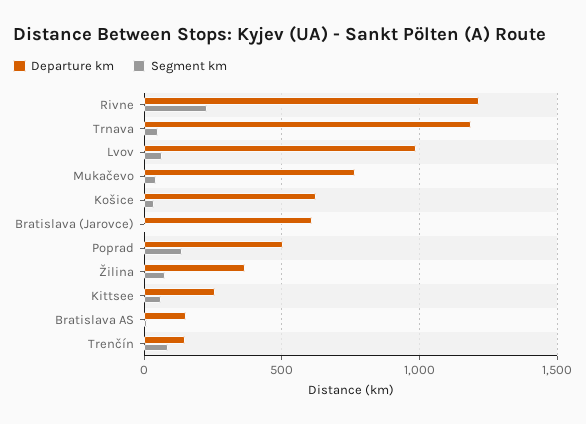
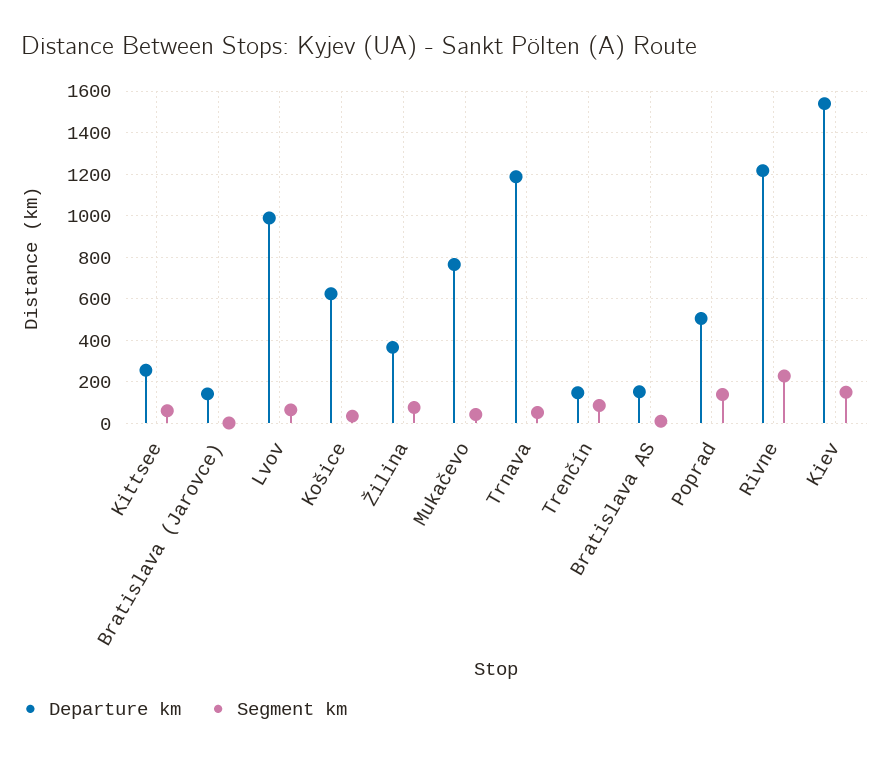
  {
    "Departure km": {
      "Rivne": 1200,
      "Trnava": 1200,
      "Lvov": 1000,
      "Mukačevo": 750,
      "Košice": 600,
-     "Bratislava (Jarovce)": 600,
+     "Bratislava (Jarovce)": 150,
      "Poprad": 500,
      "Žilina": 350,
      "Kittsee": 250,
      "Bratislava AS": 150,
-     "Trenčín": 150
+     "Trenčín": 150,
+     "Kiev": 1550
    },
    "Segment km": {
      "Rivne": 250,
      "Trnava": 50,
      "Lvov": 50,
      "Mukačevo": 50,
      "Košice": 50,
      "Bratislava (Jarovce)": 0,
      "Poprad": 150,
      "Žilina": 100,
      "Kittsee": 50,
      "Bratislava AS": 0,
-     "Trenčín": 100
+     "Trenčín": 100,
+     "Kiev": 150
    }
  }

